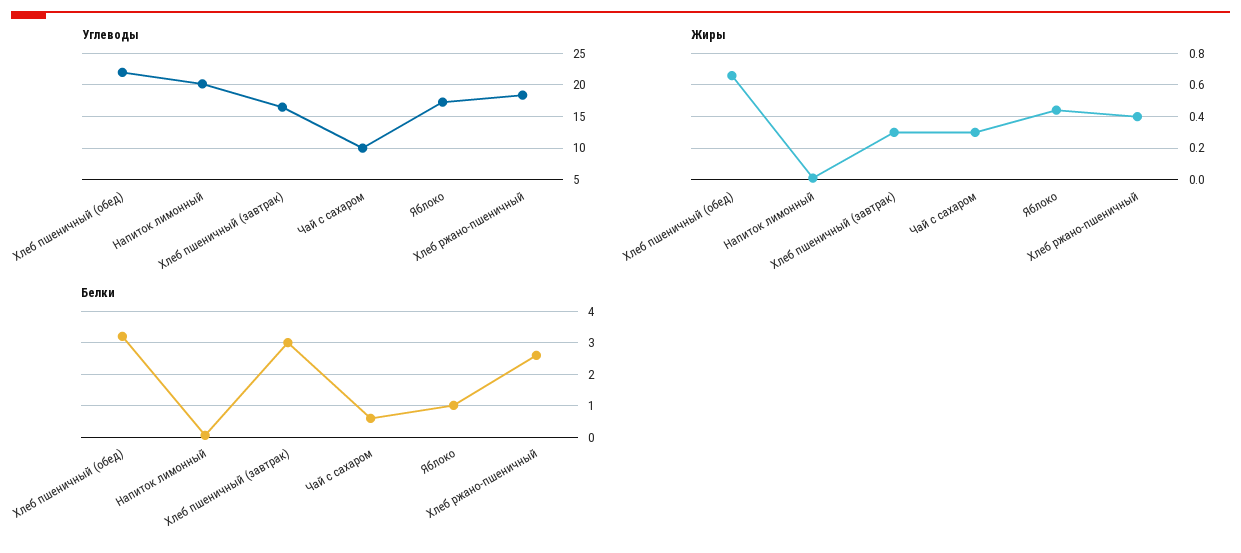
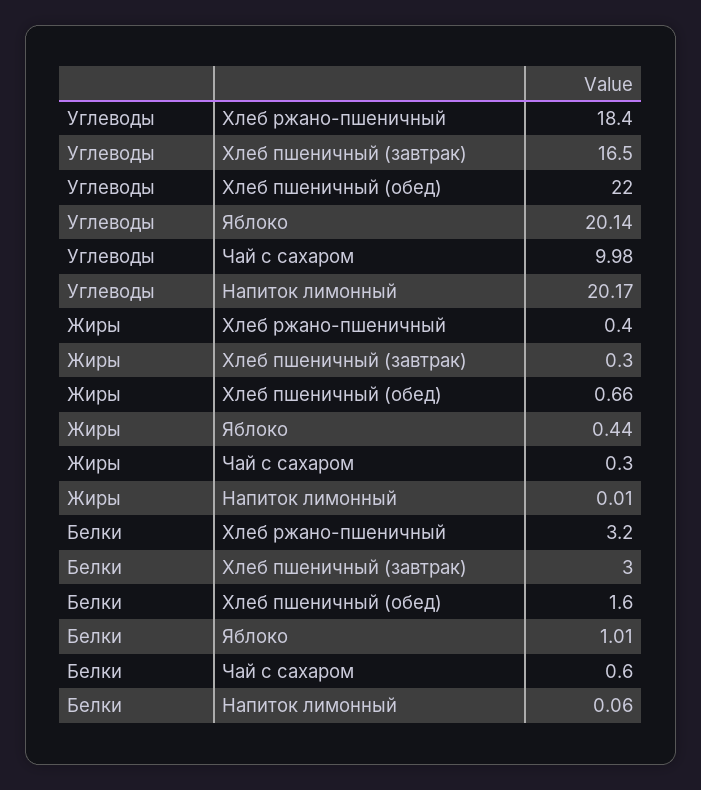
  {
    "Углеводы": {
      "Хлеб пшеничный (обед)": 22,
      "Напиток лимонный": 20.17,
      "Хлеб пшеничный (завтрак)": 16.5,
      "Чай с сахаром": 9.98,
-     "Яблоко": 17,
+     "Яблоко": 20.14,
      "Хлеб ржано-пшеничный": 18.4
    },
    "Жиры": {
      "Хлеб пшеничный (обед)": 0.66,
      "Напиток лимонный": 0.01,
      "Хлеб пшеничный (завтрак)": 0.3,
      "Чай с сахаром": 0.3,
      "Яблоко": 0.44,
      "Хлеб ржано-пшеничный": 0.4
    },
    "Белки": {
-     "Хлеб пшеничный (обед)": 3.2,
+     "Хлеб пшеничный (обед)": 1.6,
      "Напиток лимонный": 0.06,
      "Хлеб пшеничный (завтрак)": 3,
      "Чай с сахаром": 0.6,
      "Яблоко": 1.01,
-     "Хлеб ржано-пшеничный": 2.6
+     "Хлеб ржано-пшеничный": 3.2
    }
  }

